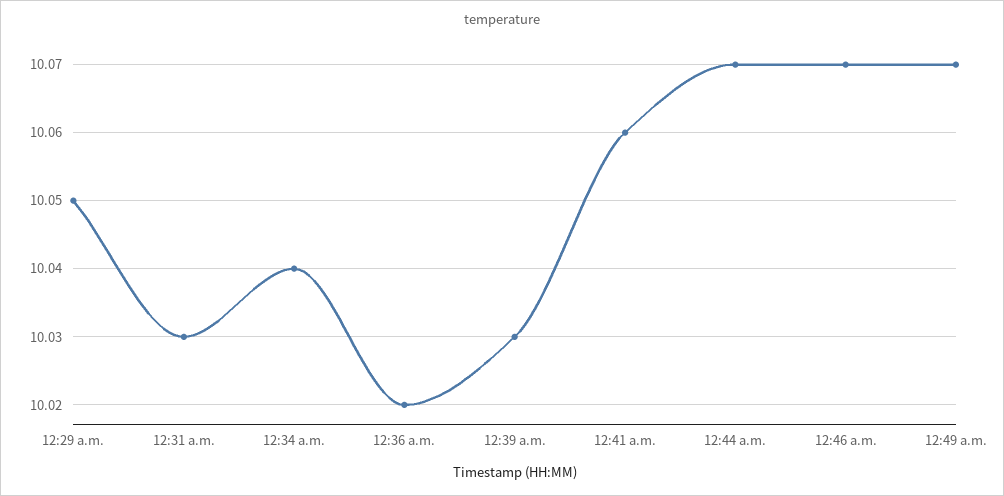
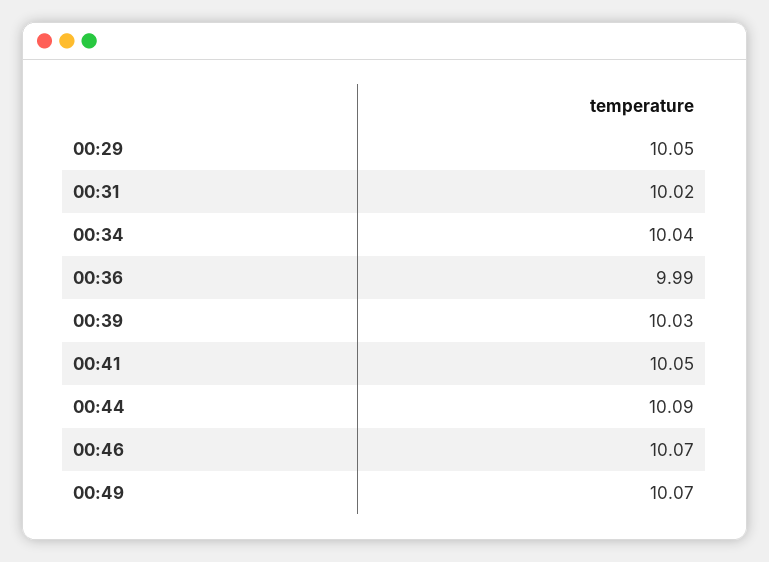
  {
    "12:29 a.m.": 10.05,
-   "12:31 a.m.": 10.03,
+   "12:31 a.m.": 10.02,
    "12:34 a.m.": 10.04,
-   "12:36 a.m.": 10.02,
+   "12:36 a.m.": 9.99,
    "12:39 a.m.": 10.03,
-   "12:41 a.m.": 10.06,
+   "12:41 a.m.": 10.05,
-   "12:44 a.m.": 10.07,
+   "12:44 a.m.": 10.09,
    "12:46 a.m.": 10.07,
    "12:49 a.m.": 10.07
  }

